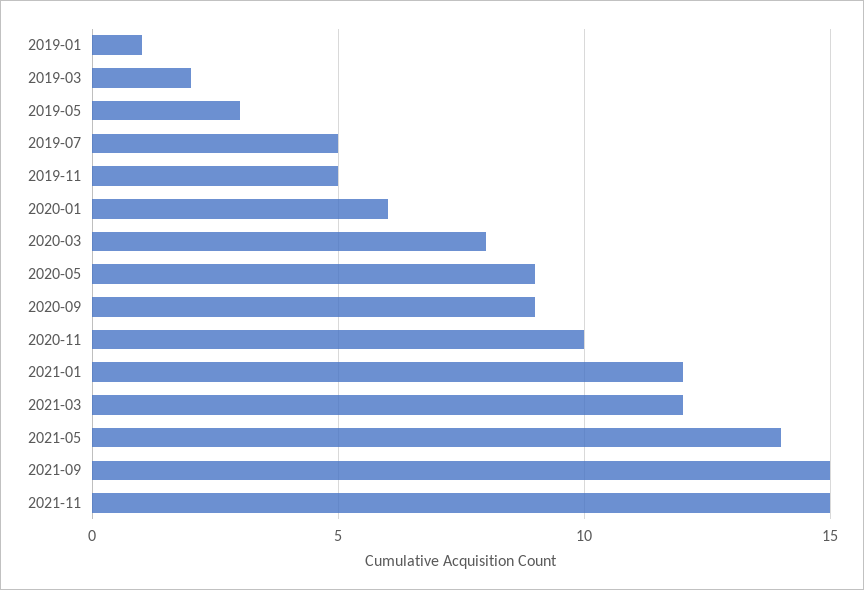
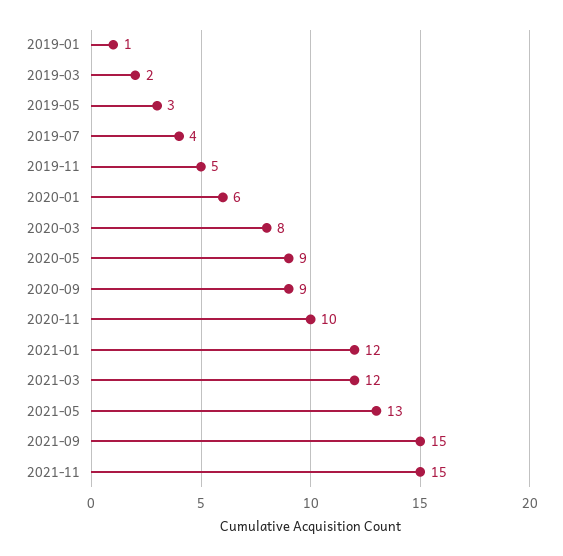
  {
    "2019-01": 1,
    "2019-03": 2,
    "2019-05": 3,
-   "2019-07": 5,
+   "2019-07": 4,
    "2019-11": 5,
    "2020-01": 6,
    "2020-03": 8,
    "2020-05": 9,
    "2020-09": 9,
    "2020-11": 10,
    "2021-01": 12,
    "2021-03": 12,
-   "2021-05": 14,
+   "2021-05": 13,
    "2021-09": 15,
    "2021-11": 15
  }

